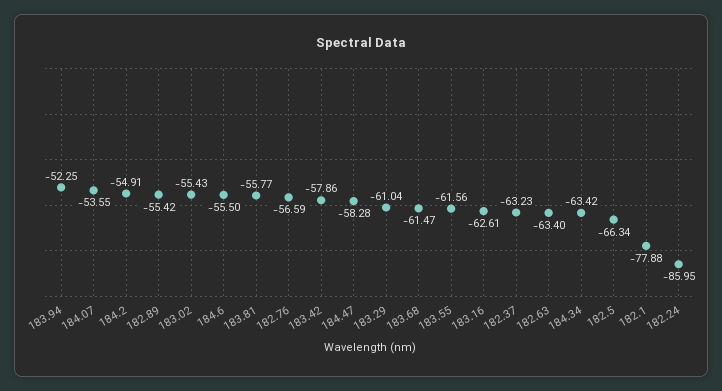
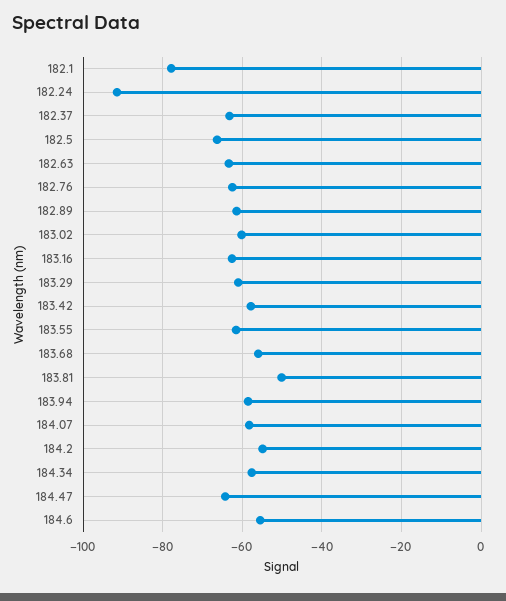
  {
-   "183.94": -52.25,
+   "183.94": -58,
-   "184.07": -53.55,
+   "184.07": -58,
    "184.2": -54.91,
-   "182.89": -55.42,
+   "182.89": -62,
-   "183.02": -55.43,
+   "183.02": -60,
    "184.6": -55.5,
-   "183.81": -55.77,
+   "183.81": -50,
-   "182.76": -56.59,
+   "182.76": -62,
    "183.42": -57.86,
-   "184.47": -58.28,
+   "184.47": -64,
    "183.29": -61.04,
-   "183.68": -61.47,
+   "183.68": -56,
    "183.55": -61.56,
    "183.16": -62.61,
    "182.37": -63.23,
    "182.63": -63.4,
-   "184.34": -63.42,
+   "184.34": -58,
    "182.5": -66.34,
    "182.1": -77.88,
-   "182.24": -85.95
+   "182.24": -92
  }

